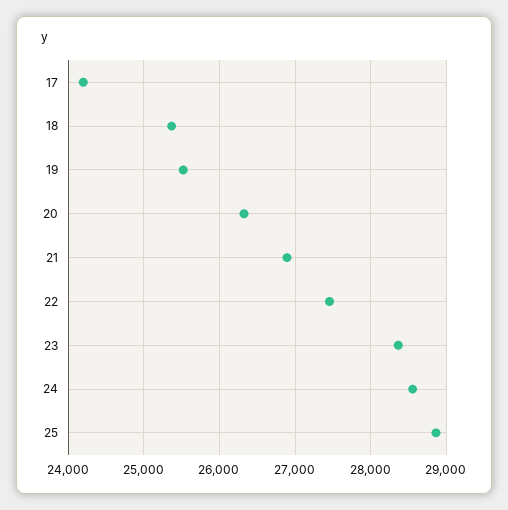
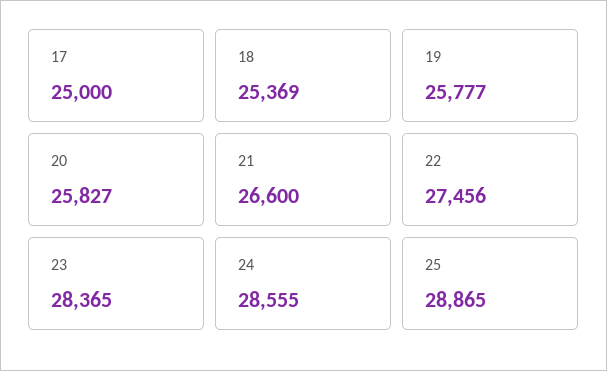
  {
-   "17": 24200,
+   "17": 25000,
    "18": 25369,
-   "19": 25500,
+   "19": 25777,
-   "20": 26300,
+   "20": 25827,
-   "21": 26900,
+   "21": 26600,
    "22": 27456,
    "23": 28365,
    "24": 28555,
    "25": 28865
  }

